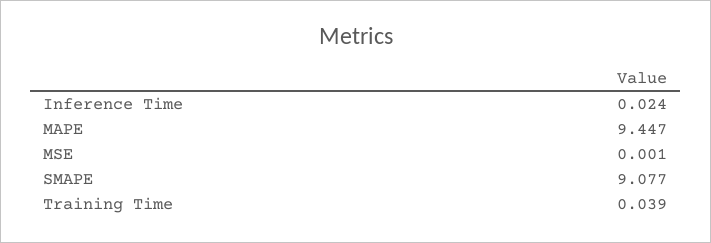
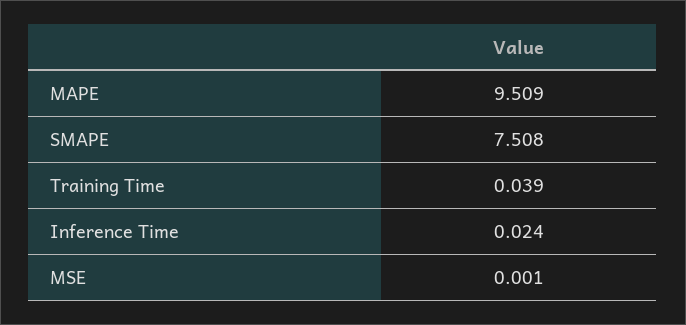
  {
    "Inference Time": 0.024,
-   "MAPE": 9.447,
+   "MAPE": 9.509,
    "MSE": 0.001,
-   "SMAPE": 9.077,
+   "SMAPE": 7.508,
    "Training Time": 0.039
  }

